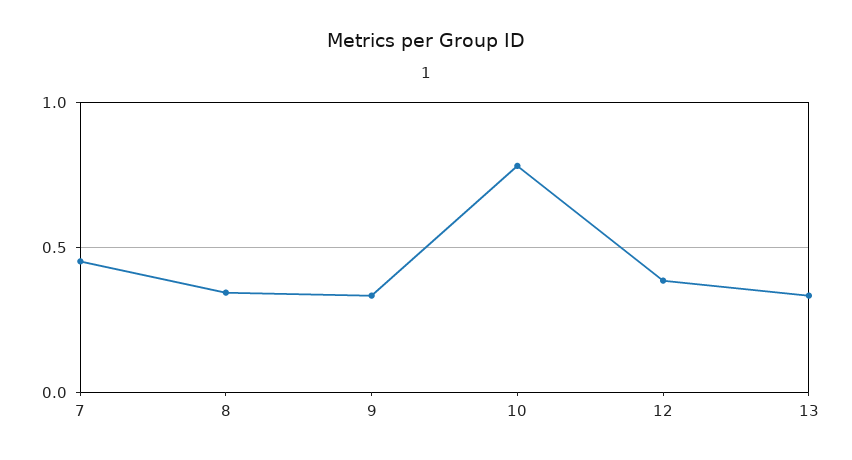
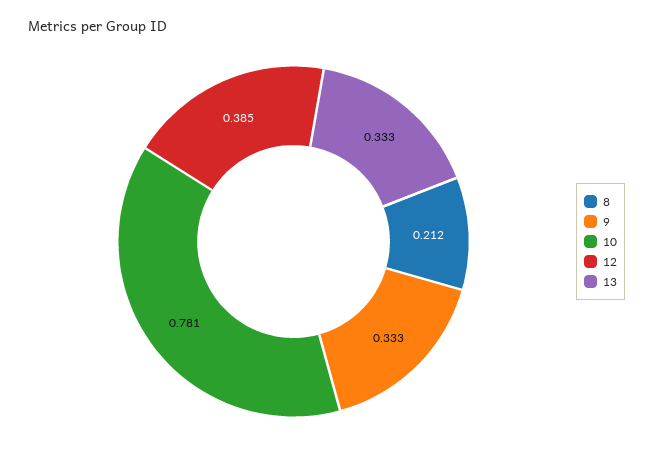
  {
-   "7": 0.45,
-   "8": 0.35,
+   "8": 0.212,
    "9": 0.333,
    "10": 0.781,
    "12": 0.385,
    "13": 0.333
  }

